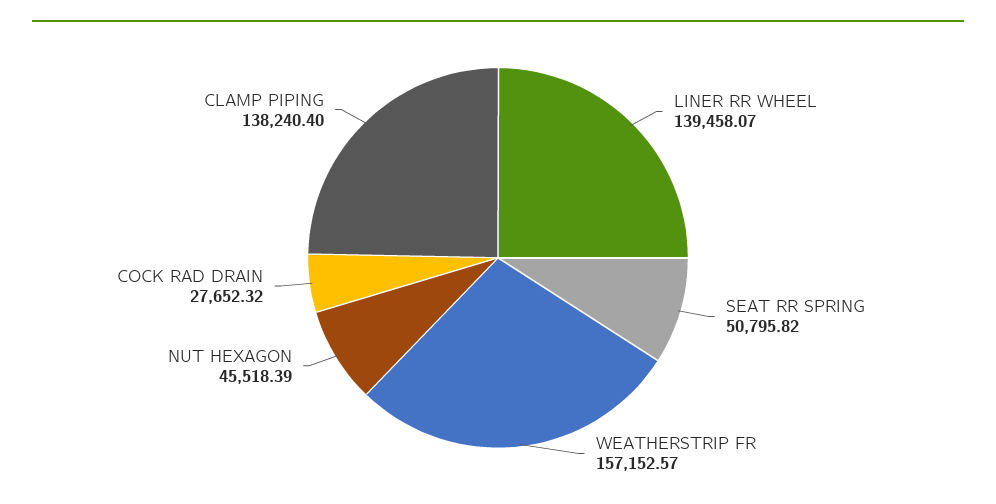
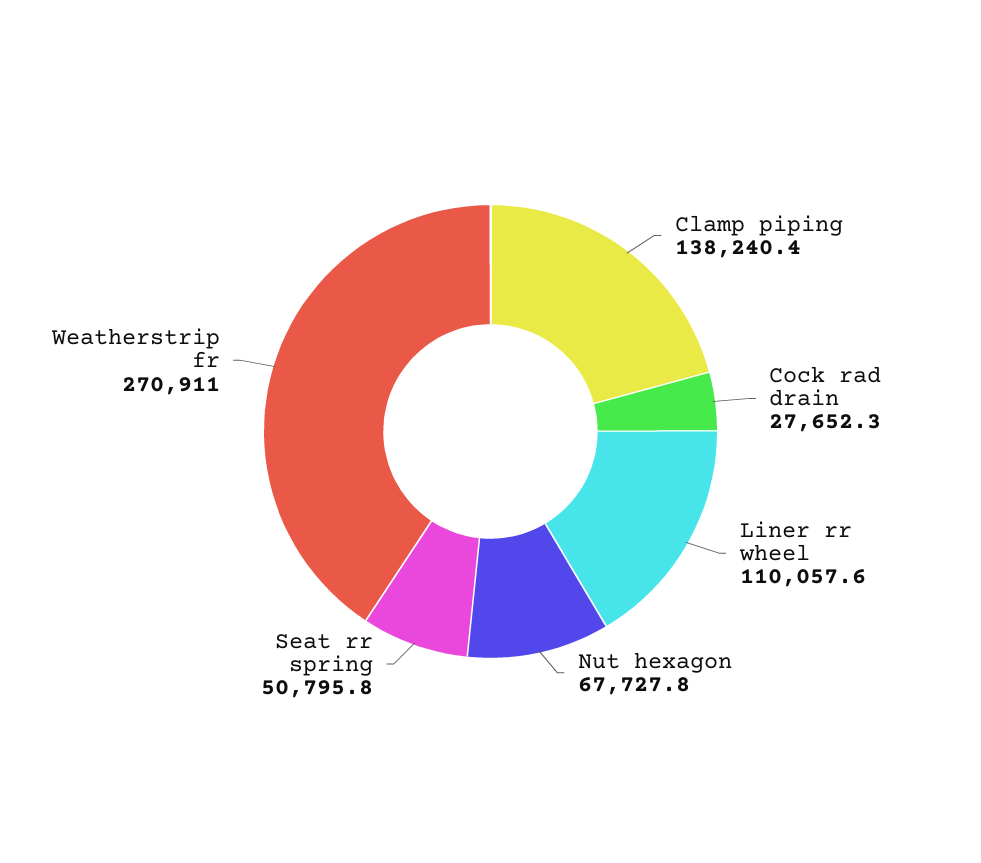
  {
-   "LINER RR WHEEL": 139458.07,
+   "LINER RR WHEEL": 110057.6,
    "SEAT RR SPRING": 50795.82,
-   "WEATHERSTRIP FR": 157152.57,
+   "WEATHERSTRIP FR": 270911,
-   "NUT HEXAGON": 45518.39,
+   "NUT HEXAGON": 67727.8,
    "COCK RAD DRAIN": 27652.32,
    "CLAMP PIPING": 138240.4
  }

